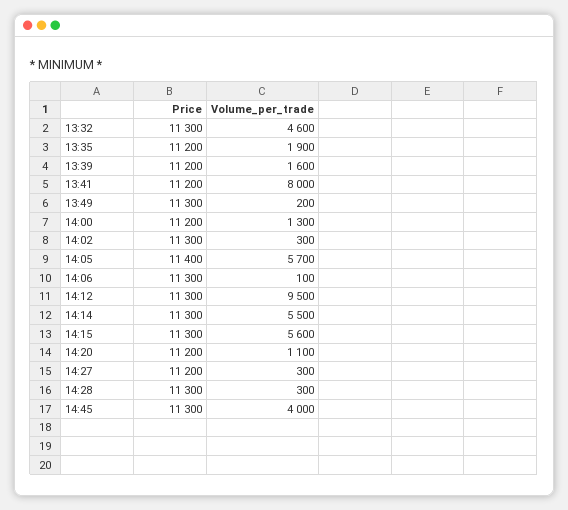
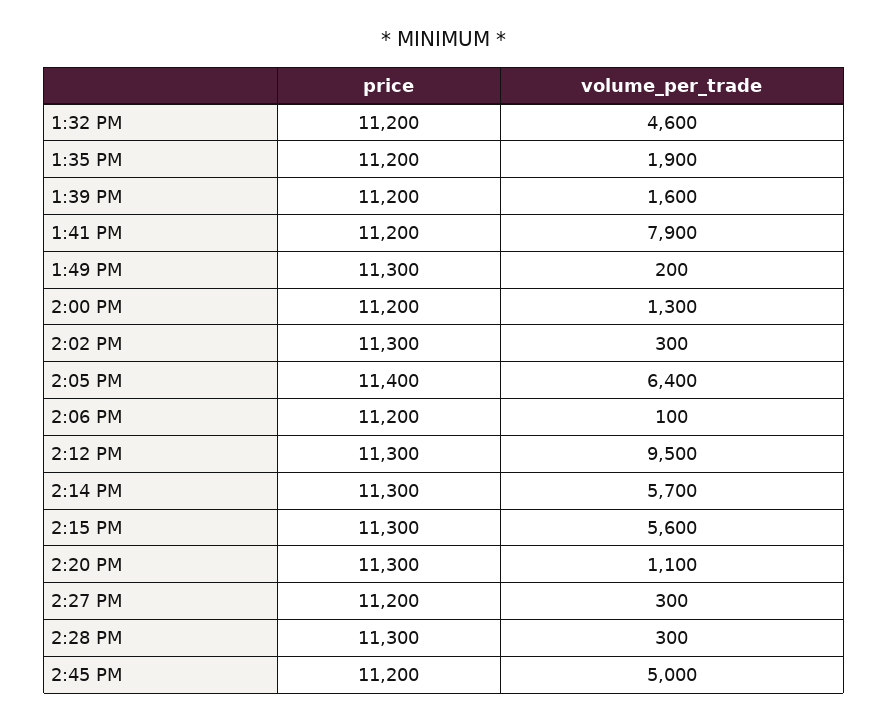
  {
    "Price": {
-     "13:32": 11300,
+     "13:32": 11200,
      "13:35": 11200,
      "13:39": 11200,
      "13:41": 11200,
      "13:49": 11300,
      "14:00": 11200,
      "14:02": 11300,
      "14:05": 11400,
-     "14:06": 11300,
+     "14:06": 11200,
      "14:12": 11300,
      "14:14": 11300,
      "14:15": 11300,
-     "14:20": 11200,
+     "14:20": 11300,
      "14:27": 11200,
      "14:28": 11300,
-     "14:45": 11300
+     "14:45": 11200
    },
    "Volume_per_trade": {
      "13:32": 4600,
      "13:35": 1900,
      "13:39": 1600,
-     "13:41": 8000,
+     "13:41": 7900,
      "13:49": 200,
      "14:00": 1300,
      "14:02": 300,
-     "14:05": 5700,
+     "14:05": 6400,
      "14:06": 100,
      "14:12": 9500,
-     "14:14": 5500,
+     "14:14": 5700,
      "14:15": 5600,
      "14:20": 1100,
      "14:27": 300,
      "14:28": 300,
-     "14:45": 4000
+     "14:45": 5000
    }
  }

